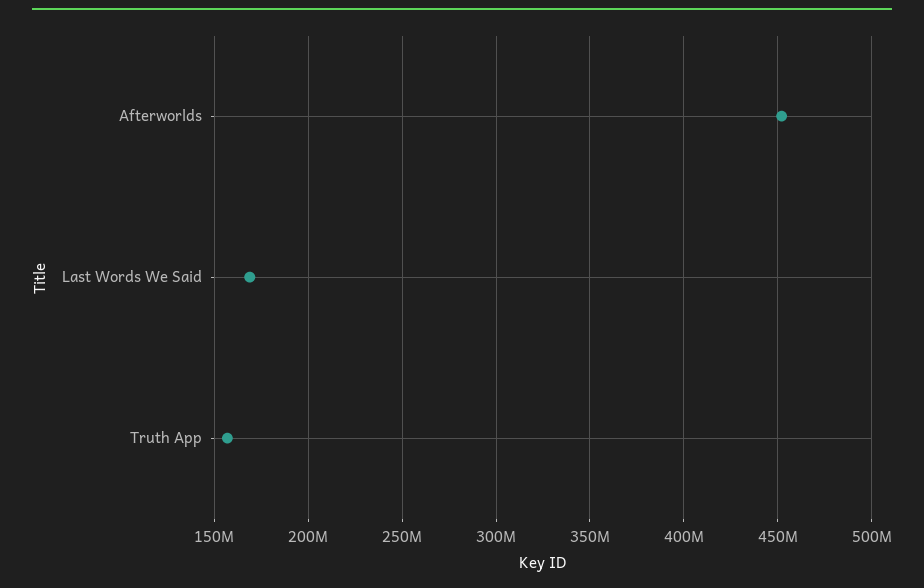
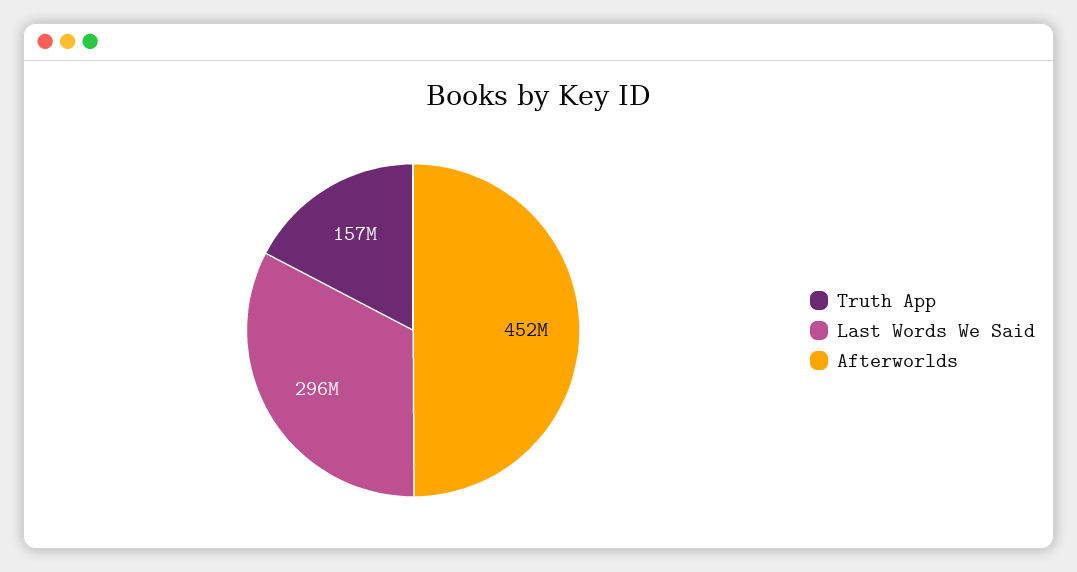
  {
    "Afterworlds": 452000000,
-   "Last Words We Said": 170000000,
+   "Last Words We Said": 296000000,
    "Truth App": 157000000
  }

